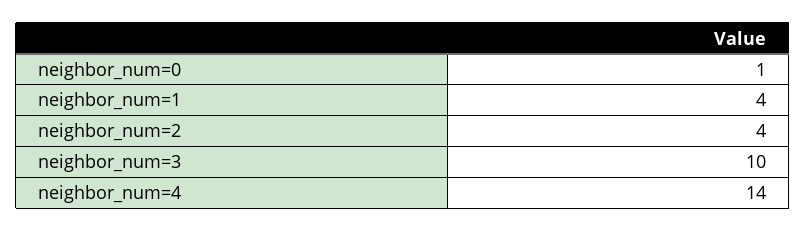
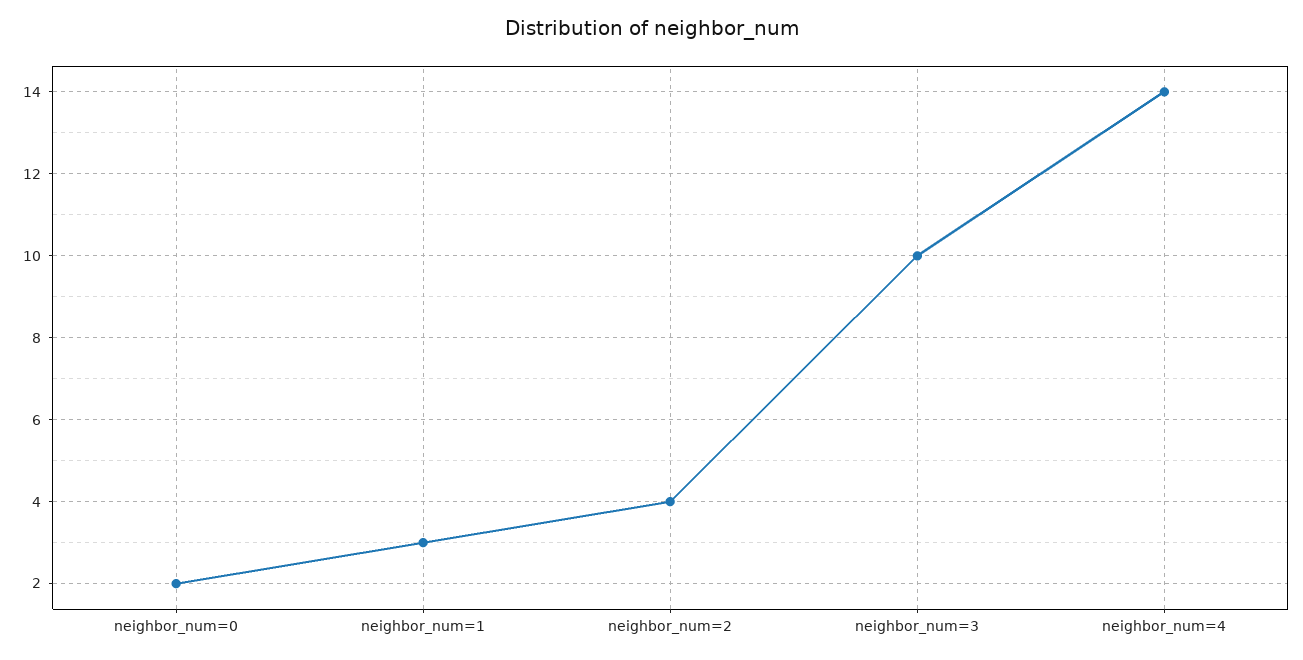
  {
-   "neighbor_num=0": 1,
+   "neighbor_num=0": 2,
-   "neighbor_num=1": 4,
+   "neighbor_num=1": 3,
    "neighbor_num=2": 4,
    "neighbor_num=3": 10,
    "neighbor_num=4": 14
  }

